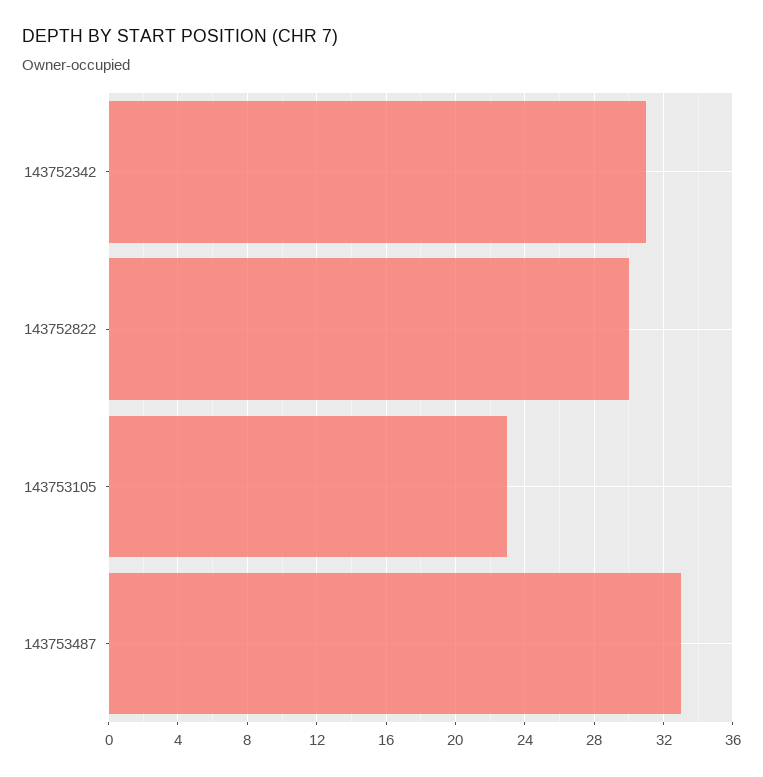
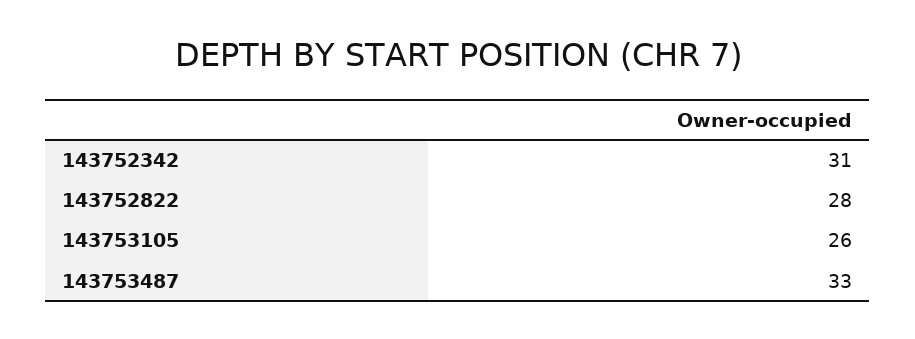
  {
    "143752342": 31,
-   "143752822": 30,
+   "143752822": 28,
-   "143753105": 23,
+   "143753105": 26,
    "143753487": 33
  }

